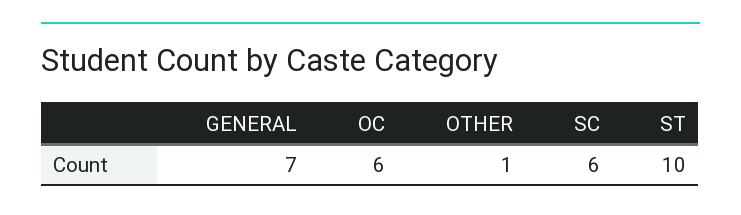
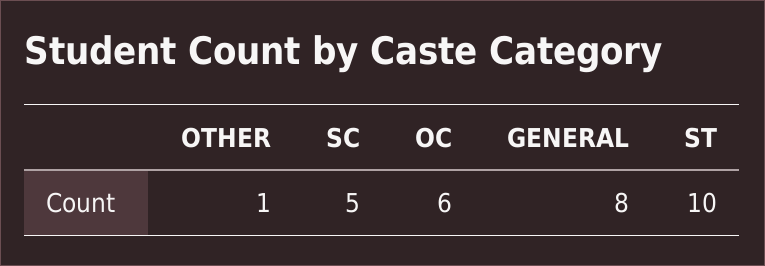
  {
-   "GENERAL": 7,
+   "GENERAL": 8,
    "OC": 6,
    "OTHER": 1,
-   "SC": 6,
+   "SC": 5,
    "ST": 10
  }

